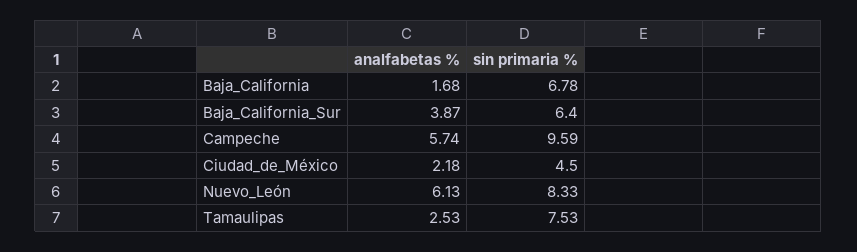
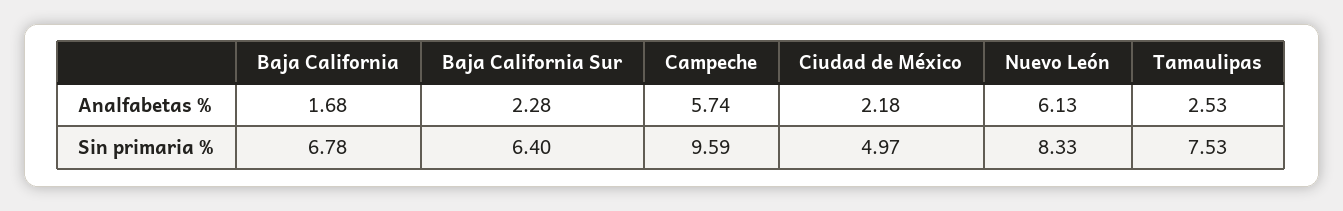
  {
    "analfabetas %": {
      "Baja_California": 1.68,
-     "Baja_California_Sur": 3.87,
+     "Baja_California_Sur": 2.28,
      "Campeche": 5.74,
      "Ciudad_de_México": 2.18,
      "Nuevo_León": 6.13,
      "Tamaulipas": 2.53
    },
    "sin primaria %": {
      "Baja_California": 6.78,
      "Baja_California_Sur": 6.4,
      "Campeche": 9.59,
-     "Ciudad_de_México": 4.5,
+     "Ciudad_de_México": 4.97,
      "Nuevo_León": 8.33,
      "Tamaulipas": 7.53
    }
  }

